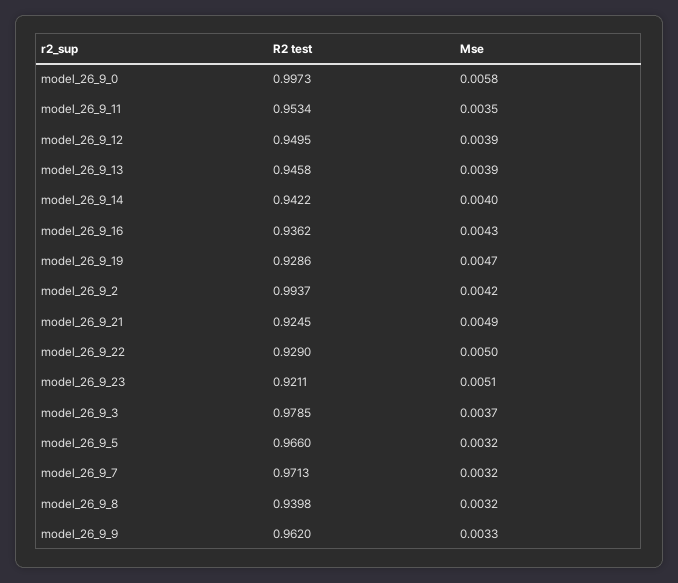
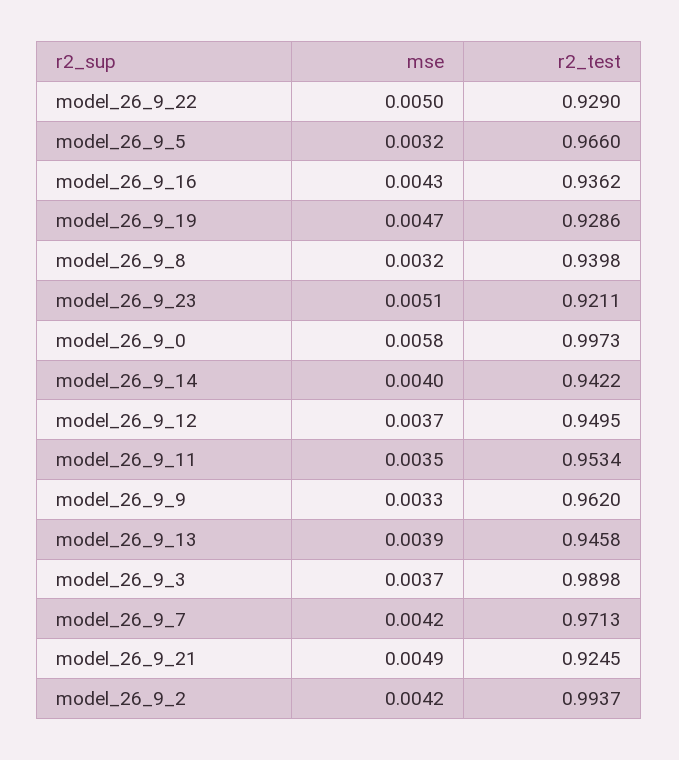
  {
    "R2 test": {
      "model_26_9_0": 0.9973,
      "model_26_9_11": 0.9534,
      "model_26_9_12": 0.9495,
      "model_26_9_13": 0.9458,
      "model_26_9_14": 0.9422,
      "model_26_9_16": 0.9362,
      "model_26_9_19": 0.9286,
      "model_26_9_2": 0.9937,
      "model_26_9_21": 0.9245,
      "model_26_9_22": 0.929,
      "model_26_9_23": 0.9211,
-     "model_26_9_3": 0.9785,
+     "model_26_9_3": 0.9898,
      "model_26_9_5": 0.966,
      "model_26_9_7": 0.9713,
      "model_26_9_8": 0.9398,
      "model_26_9_9": 0.962
    },
    "Mse": {
      "model_26_9_0": 0.0058,
      "model_26_9_11": 0.0035,
-     "model_26_9_12": 0.0039,
+     "model_26_9_12": 0.0037,
      "model_26_9_13": 0.0039,
      "model_26_9_14": 0.004,
      "model_26_9_16": 0.0043,
      "model_26_9_19": 0.0047,
      "model_26_9_2": 0.0042,
      "model_26_9_21": 0.0049,
      "model_26_9_22": 0.005,
      "model_26_9_23": 0.0051,
      "model_26_9_3": 0.0037,
      "model_26_9_5": 0.0032,
-     "model_26_9_7": 0.0032,
+     "model_26_9_7": 0.0042,
      "model_26_9_8": 0.0032,
      "model_26_9_9": 0.0033
    }
  }

